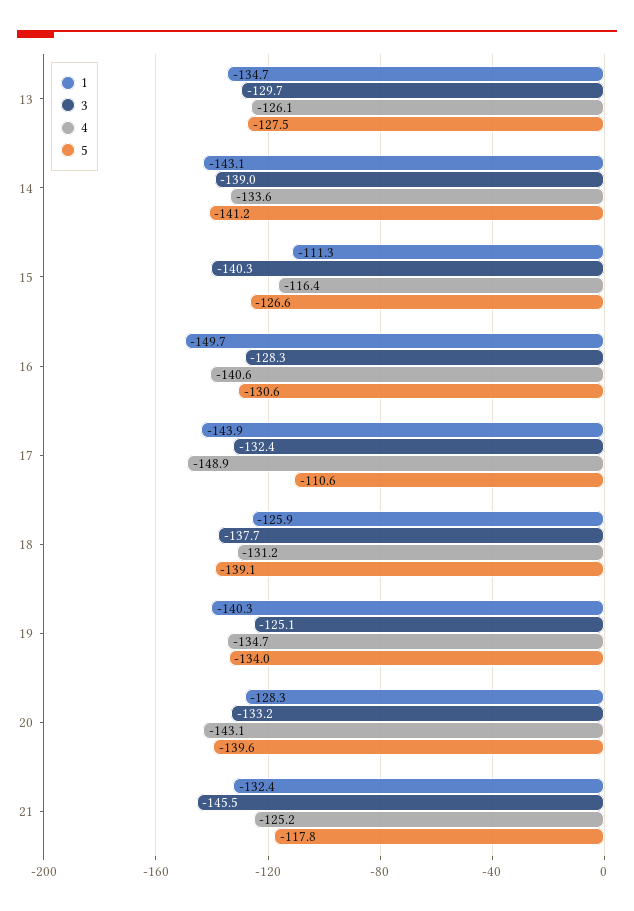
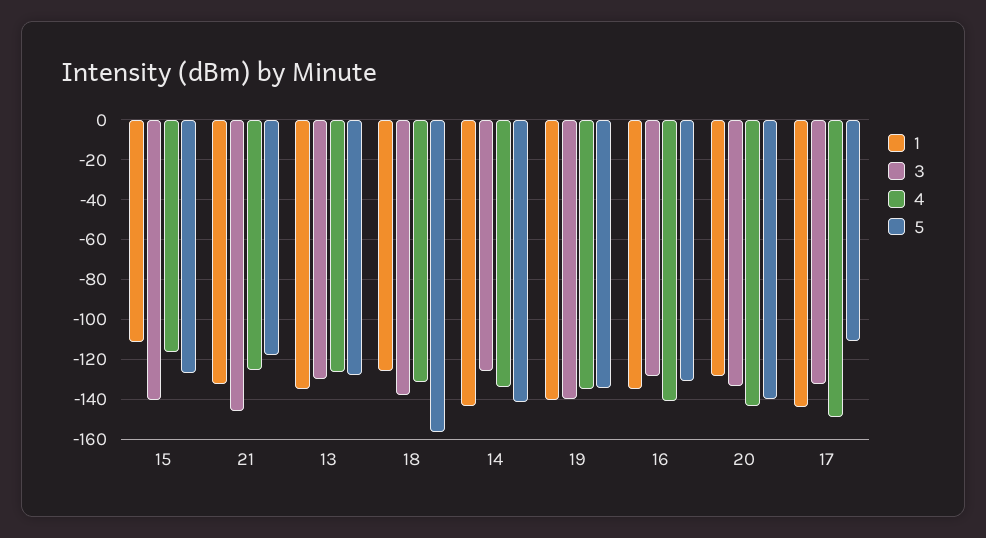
  {
    "1": {
      "13": -134.7,
      "14": -143.1,
      "15": -111.3,
-     "16": -149.7,
+     "16": -135,
      "17": -143.9,
      "18": -125.9,
      "19": -140.3,
      "20": -128.3,
      "21": -132.4
    },
    "3": {
      "13": -129.7,
-     "14": -139,
+     "14": -125,
      "15": -140.3,
      "16": -128.3,
      "17": -132.4,
      "18": -137.7,
-     "19": -125.1,
+     "19": -140,
      "20": -133.2,
      "21": -145.5
    },
    "4": {
      "13": -126.1,
      "14": -133.6,
      "15": -116.4,
      "16": -140.6,
      "17": -148.9,
      "18": -131.2,
      "19": -134.7,
      "20": -143.1,
      "21": -125.2
    },
    "5": {
      "13": -127.5,
      "14": -141.2,
      "15": -126.6,
      "16": -130.6,
      "17": -110.6,
-     "18": -139.1,
+     "18": -155,
      "19": -134,
      "20": -139.6,
      "21": -117.8
    }
  }

